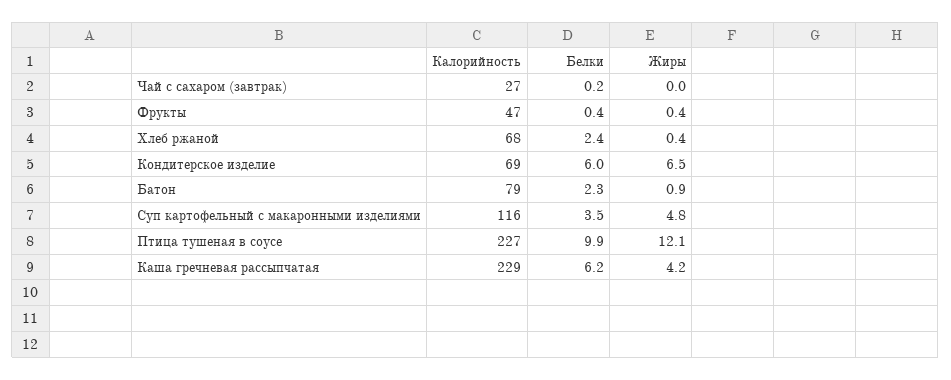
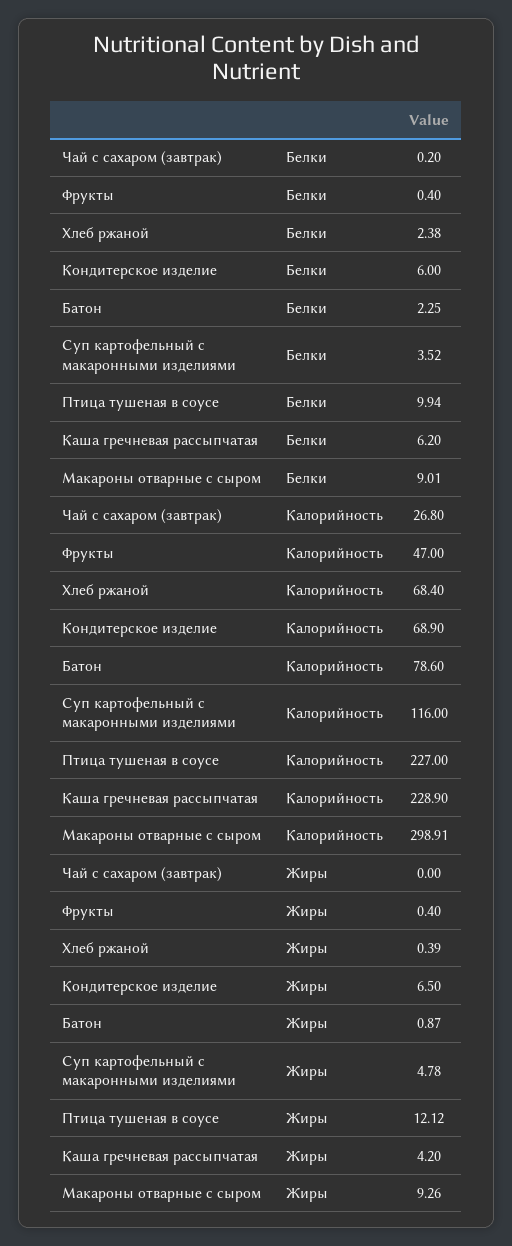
  {
    "Калорийность": {
      "Чай с сахаром (завтрак)": 26.8,
      "Фрукты": 47,
      "Хлеб ржаной": 68.4,
      "Кондитерское изделие": 68.9,
      "Батон": 78.6,
      "Суп картофельный с макаронными изделиями": 116,
      "Птица тушеная в соусе": 227,
-     "Каша гречневая рассыпчатая": 228.9
+     "Каша гречневая рассыпчатая": 228.9,
+     "Макароны отварные с сыром": 298.91
    },
    "Белки": {
      "Чай с сахаром (завтрак)": 0.2,
      "Фрукты": 0.4,
      "Хлеб ржаной": 2.38,
      "Кондитерское изделие": 6,
      "Батон": 2.25,
      "Суп картофельный с макаронными изделиями": 3.52,
      "Птица тушеная в соусе": 9.94,
-     "Каша гречневая рассыпчатая": 6.2
+     "Каша гречневая рассыпчатая": 6.2,
+     "Макароны отварные с сыром": 9.01
    },
    "Жиры": {
      "Чай с сахаром (завтрак)": 0,
      "Фрукты": 0.4,
      "Хлеб ржаной": 0.39,
      "Кондитерское изделие": 6.5,
      "Батон": 0.87,
      "Суп картофельный с макаронными изделиями": 4.78,
      "Птица тушеная в соусе": 12.12,
-     "Каша гречневая рассыпчатая": 4.2
+     "Каша гречневая рассыпчатая": 4.2,
+     "Макароны отварные с сыром": 9.26
    }
  }

